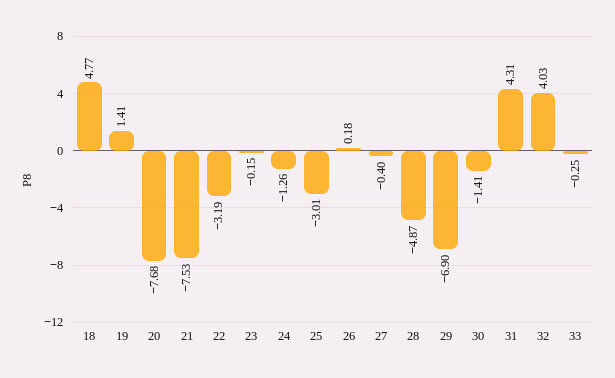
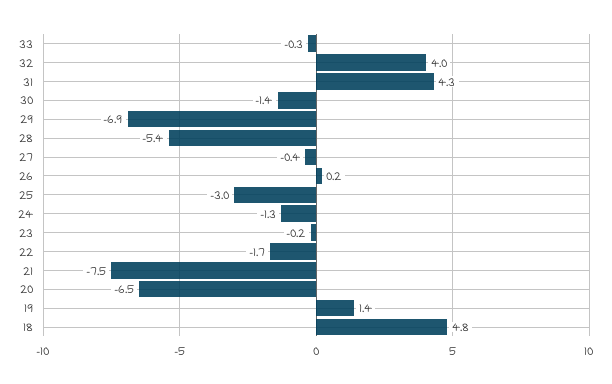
  {
    "18": 4.77,
    "19": 1.41,
-   "20": -7.68,
+   "20": -6.5,
    "21": -7.53,
-   "22": -3.19,
+   "22": -1.7,
    "23": -0.15,
    "24": -1.26,
    "25": -3.01,
    "26": 0.18,
    "27": -0.4,
-   "28": -4.87,
+   "28": -5.4,
    "29": -6.9,
    "30": -1.41,
    "31": 4.31,
    "32": 4.03,
    "33": -0.25
  }

